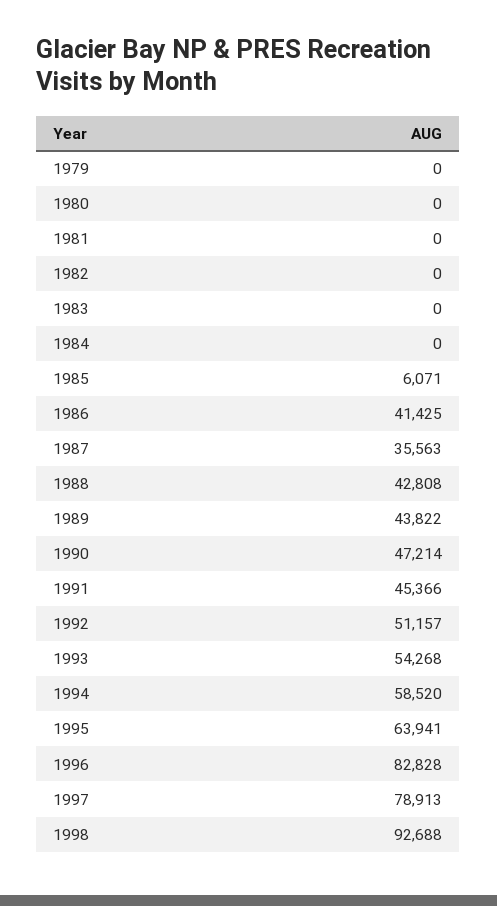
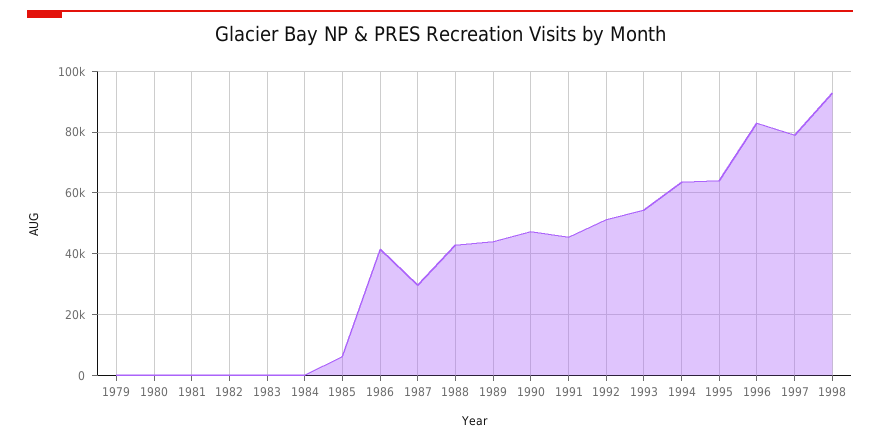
  {
    "1979": 0,
    "1980": 0,
    "1981": 0,
    "1982": 0,
    "1983": 0,
    "1984": 0,
    "1985": 6071,
    "1986": 41425,
-   "1987": 35563,
+   "1987": 30000,
    "1988": 42808,
    "1989": 43822,
    "1990": 47214,
    "1991": 45366,
    "1992": 51157,
    "1993": 54268,
-   "1994": 58520,
+   "1994": 64000,
    "1995": 63941,
    "1996": 82828,
    "1997": 78913,
    "1998": 92688
  }

